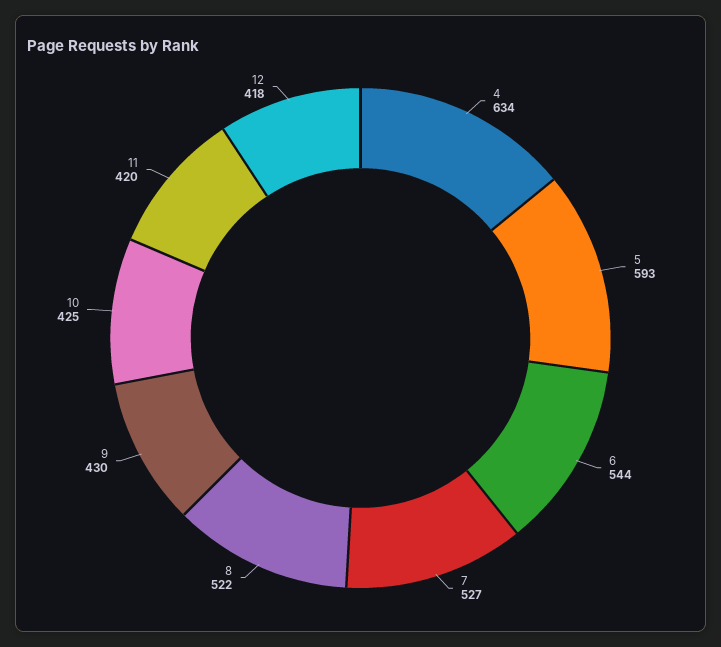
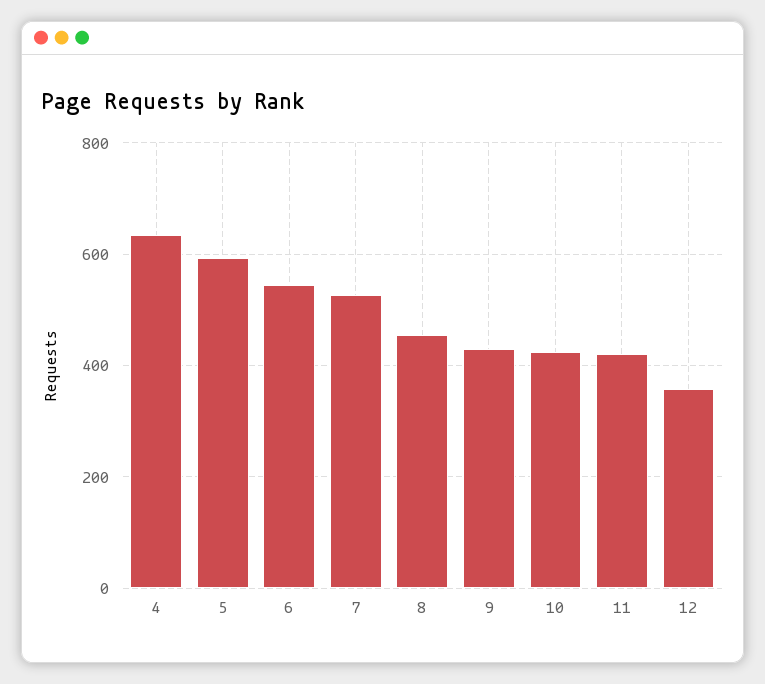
  {
    "4": 634,
    "5": 593,
    "6": 544,
    "7": 527,
-   "8": 522,
+   "8": 460,
    "9": 430,
    "10": 425,
    "11": 420,
-   "12": 418
+   "12": 360
  }

